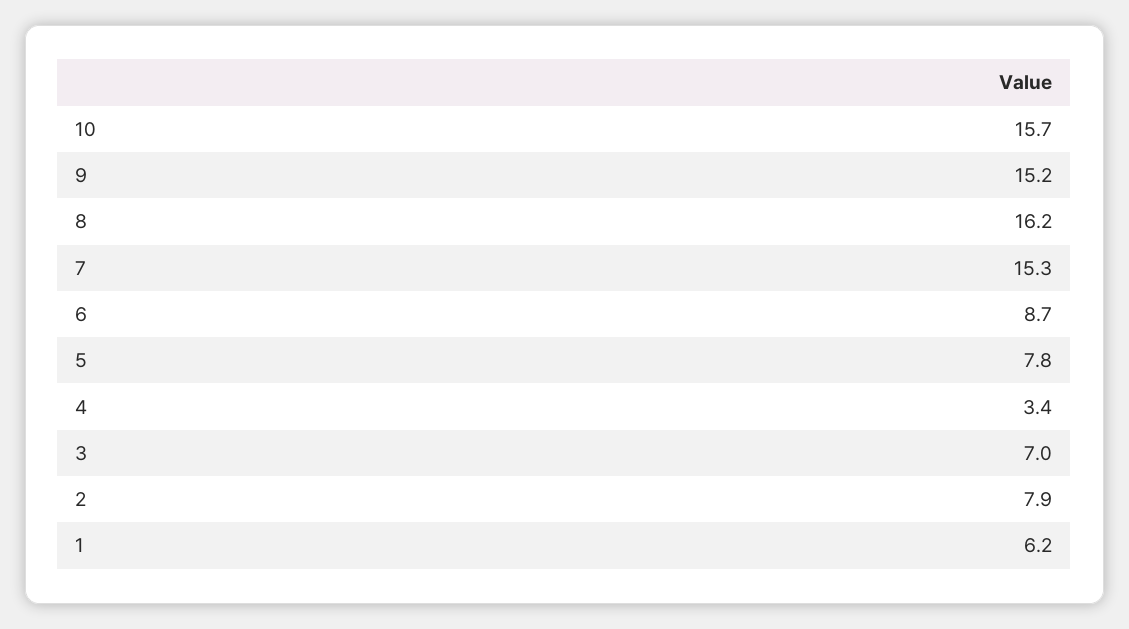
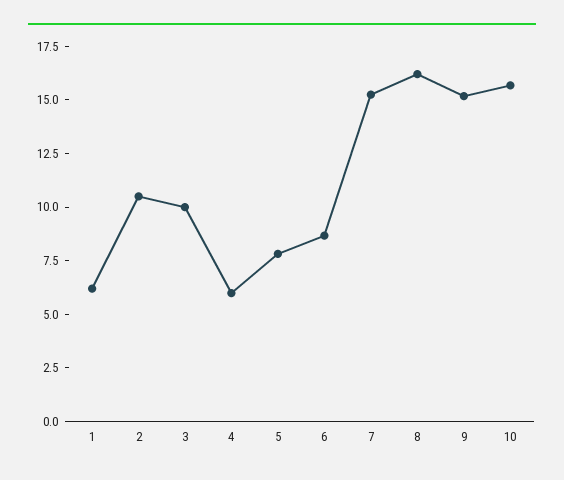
  {
    "10": 15.7,
    "9": 15.2,
    "8": 16.2,
    "7": 15.3,
    "6": 8.7,
    "5": 7.8,
-   "4": 3.4,
+   "4": 6,
-   "3": 7,
+   "3": 10,
-   "2": 7.9,
+   "2": 10.5,
    "1": 6.2
  }

